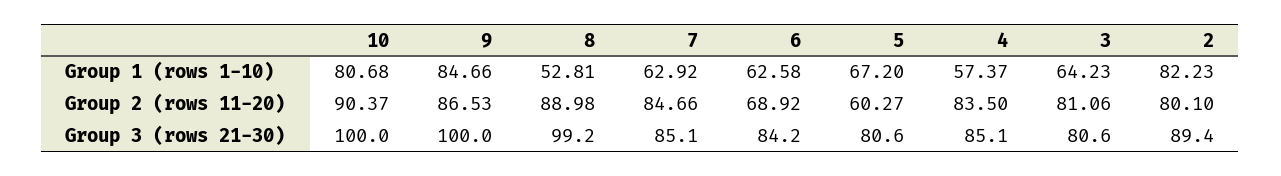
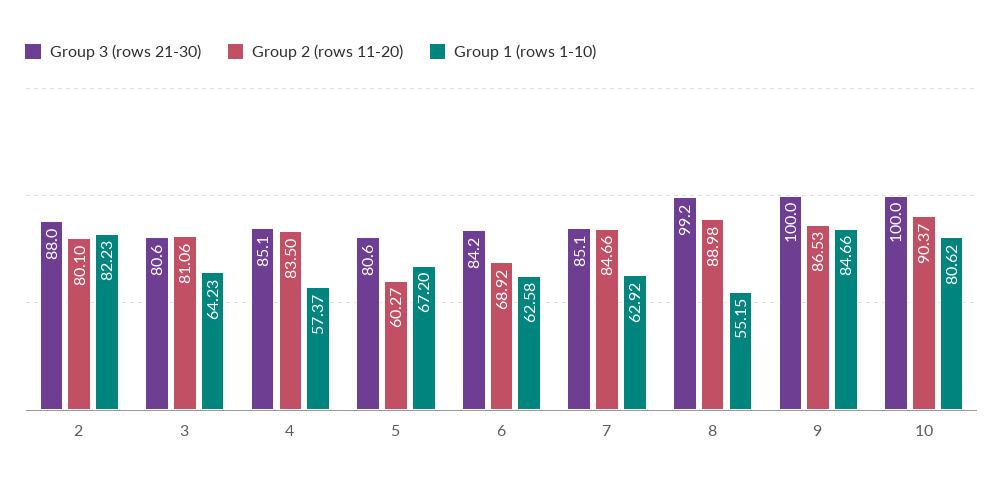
  {
    "Group 1 (rows 1-10)": {
-     "10": 80.68,
+     "10": 80.62,
      "9": 84.66,
-     "8": 52.81,
+     "8": 55.15,
      "7": 62.92,
      "6": 62.58,
      "5": 67.2,
      "4": 57.37,
      "3": 64.23,
      "2": 82.23
    },
    "Group 2 (rows 11-20)": {
      "10": 90.37,
      "9": 86.53,
      "8": 88.98,
      "7": 84.66,
      "6": 68.92,
      "5": 60.27,
      "4": 83.5,
      "3": 81.06,
      "2": 80.1
    },
    "Group 3 (rows 21-30)": {
      "10": 100,
      "9": 100,
      "8": 99.2,
      "7": 85.1,
      "6": 84.2,
      "5": 80.6,
      "4": 85.1,
      "3": 80.6,
-     "2": 89.4
+     "2": 88
    }
  }

